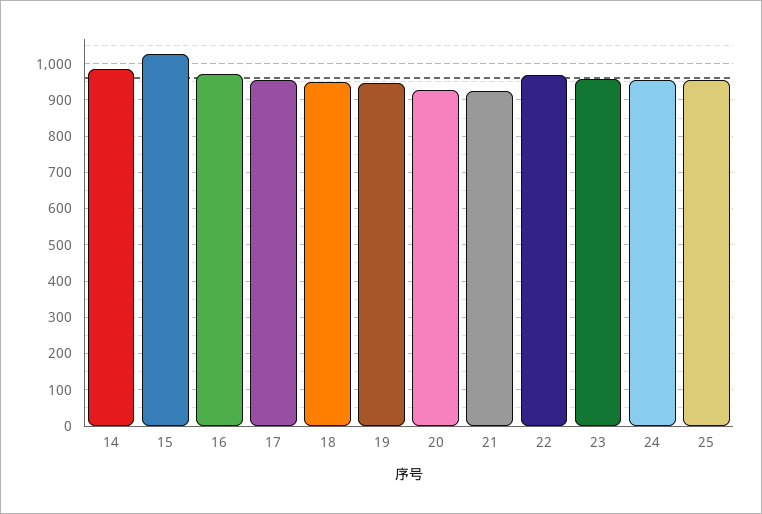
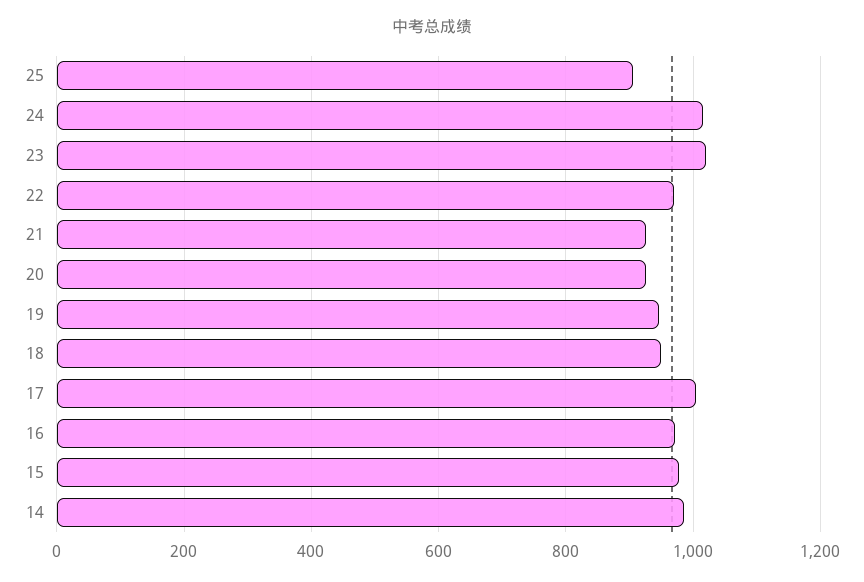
  {
    "14": 980,
-   "15": 1020,
+   "15": 980,
    "16": 980,
-   "17": 960,
+   "17": 1000,
    "18": 940,
    "19": 940,
    "20": 920,
    "21": 920,
    "22": 960,
-   "23": 960,
+   "23": 1020,
-   "24": 960,
+   "24": 1020,
-   "25": 960
+   "25": 900
  }

